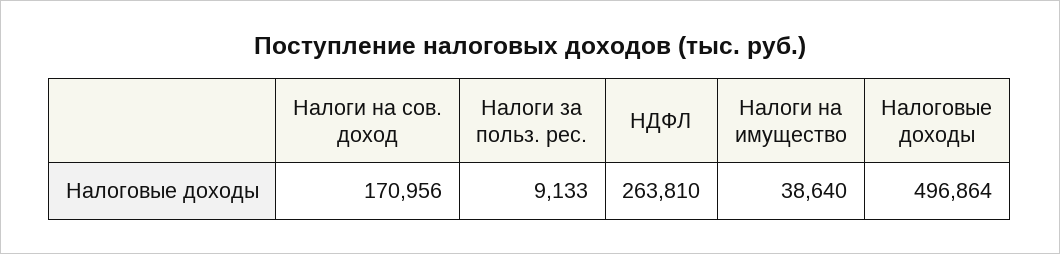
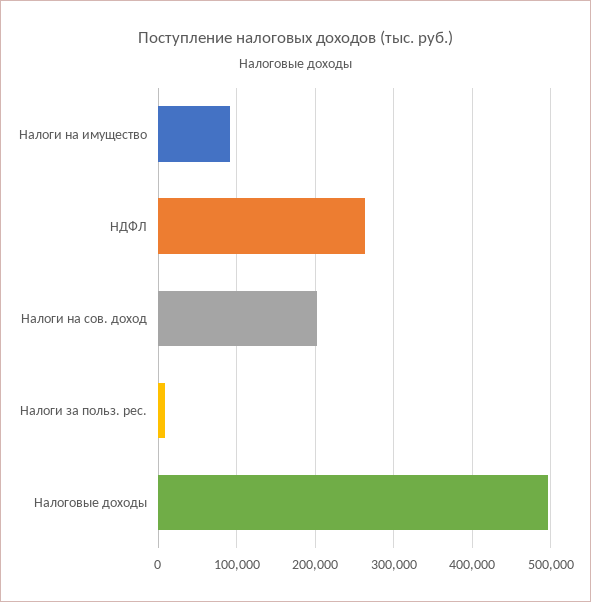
  {
-   "Налоги на сов. доход": 170956,
+   "Налоги на сов. доход": 200000,
    "Налоги за польз. рес.": 9133,
    "НДФЛ": 263810,
-   "Налоги на имущество": 38640,
+   "Налоги на имущество": 90000,
    "Налоговые доходы": 496864
  }

